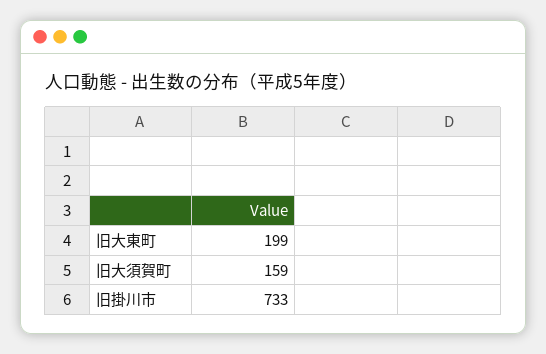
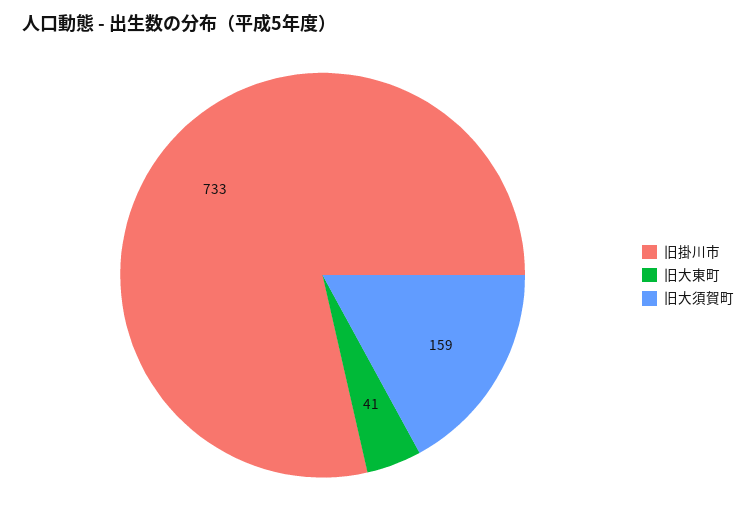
  {
-   "旧大東町": 199,
+   "旧大東町": 41,
    "旧大須賀町": 159,
    "旧掛川市": 733
  }

